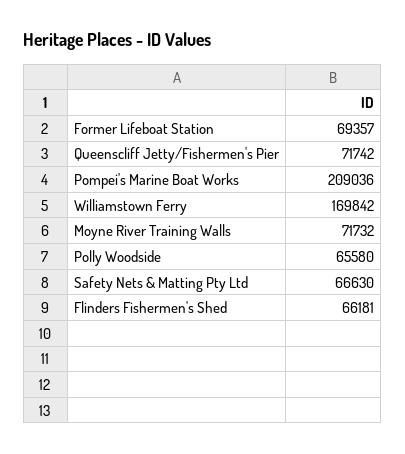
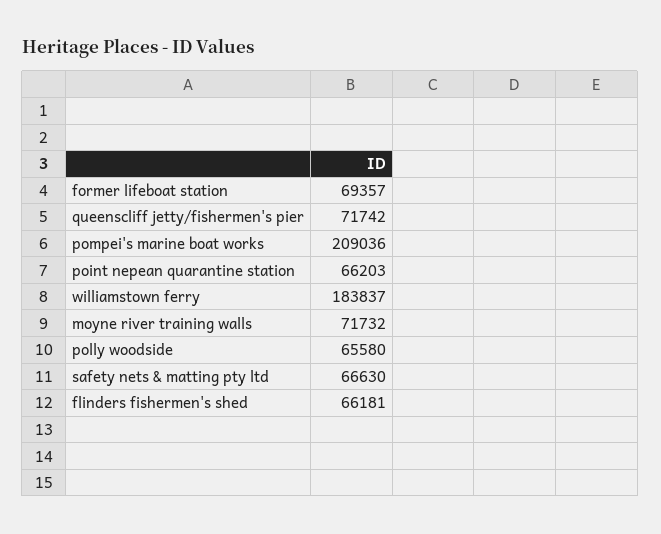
  {
    "Former Lifeboat Station": 69357,
    "Queenscliff Jetty/Fishermen's Pier": 71742,
    "Pompei's Marine Boat Works": 209036,
-   "Williamstown Ferry": 169842,
+   "Williamstown Ferry": 183837,
    "Moyne River Training Walls": 71732,
    "Polly Woodside": 65580,
    "Safety Nets & Matting Pty Ltd": 66630,
-   "Flinders Fishermen's Shed": 66181
+   "Flinders Fishermen's Shed": 66181,
+   "point nepean quarantine station": 66203
  }

